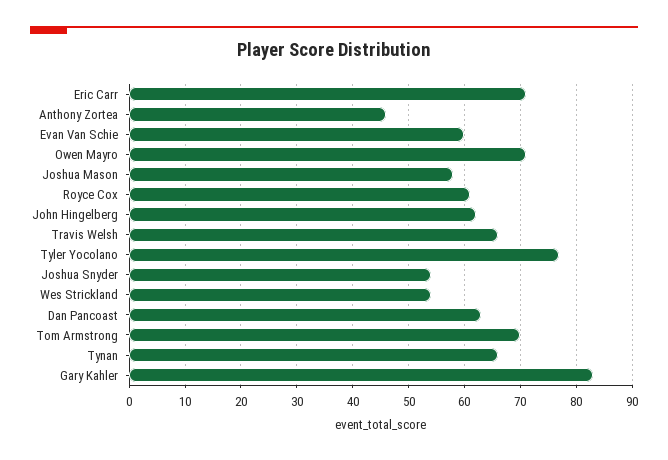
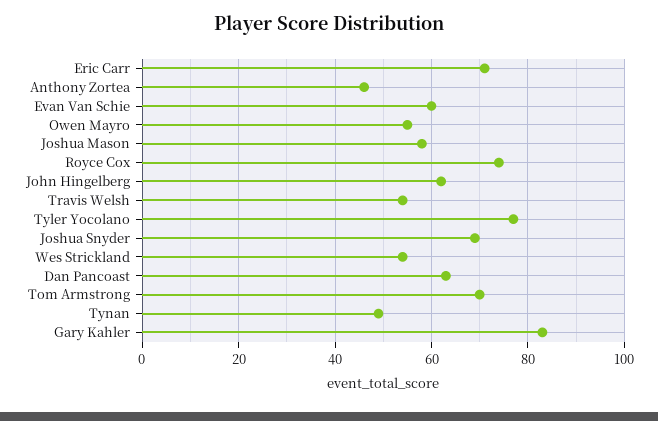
  {
    "Eric Carr": 70,
    "Anthony Zortea": 45,
    "Evan Van Schie": 60,
-   "Owen Mayro": 70,
+   "Owen Mayro": 55,
    "Joshua Mason": 60,
-   "Royce Cox": 60,
+   "Royce Cox": 75,
    "John Hingelberg": 60,
-   "Travis Welsh": 65,
+   "Travis Welsh": 55,
    "Tyler Yocolano": 75,
-   "Joshua Snyder": 55,
+   "Joshua Snyder": 70,
    "Wes Strickland": 55,
    "Dan Pancoast": 65,
    "Tom Armstrong": 70,
-   "Tynan": 65,
+   "Tynan": 50,
    "Gary Kahler": 85
  }

